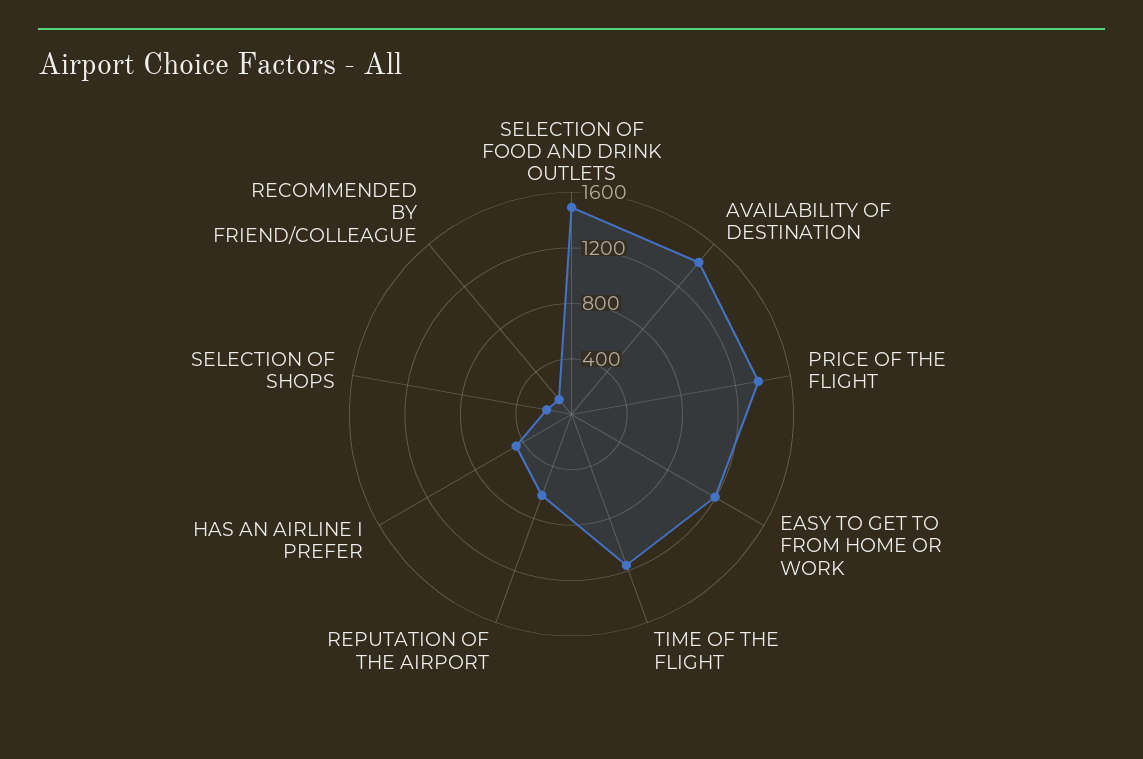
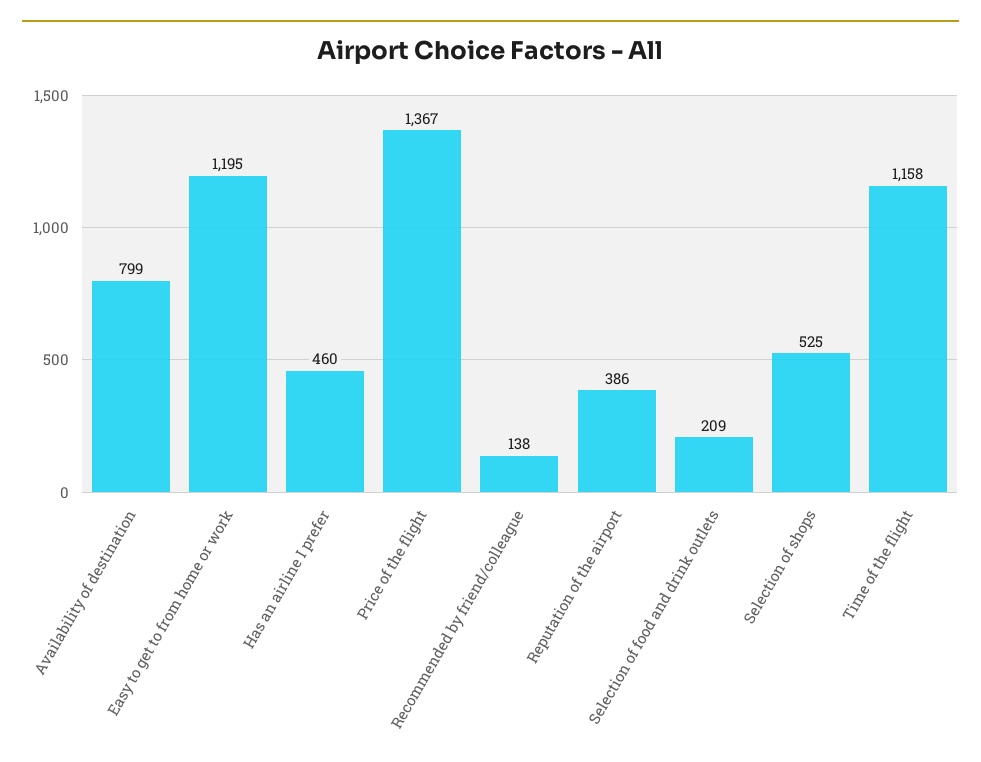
  {
-   "SELECTION OF FOOD AND DRINK OUTLETS": 1500,
+   "SELECTION OF FOOD AND DRINK OUTLETS": 209,
-   "AVAILABILITY OF DESTINATION": 1400,
+   "AVAILABILITY OF DESTINATION": 799,
    "PRICE OF THE FLIGHT": 1367,
    "EASY TO GET TO FROM HOME OR WORK": 1195,
    "TIME OF THE FLIGHT": 1158,
-   "REPUTATION OF THE AIRPORT": 600,
+   "REPUTATION OF THE AIRPORT": 386,
    "HAS AN AIRLINE I PREFER": 460,
-   "SELECTION OF SHOPS": 200,
+   "SELECTION OF SHOPS": 525,
    "RECOMMENDED BY FRIEND/COLLEAGUE": 138
  }

